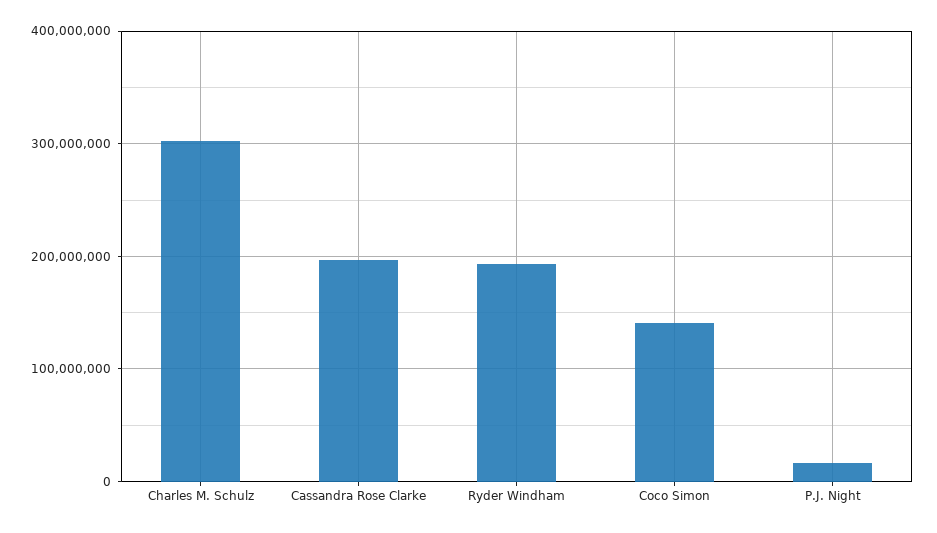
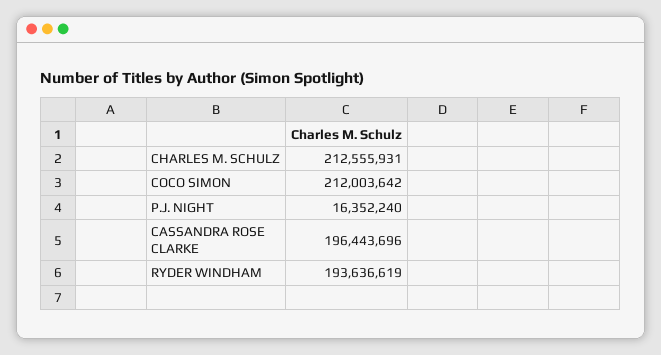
  {
-   "Charles M. Schulz": 300000000,
+   "Charles M. Schulz": 212555931,
    "Cassandra Rose Clarke": 196443696,
    "Ryder Windham": 193636619,
-   "Coco Simon": 140000000,
+   "Coco Simon": 212003642,
    "P.J. Night": 16352240
  }

